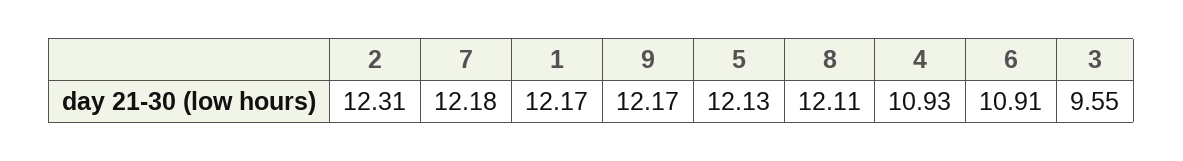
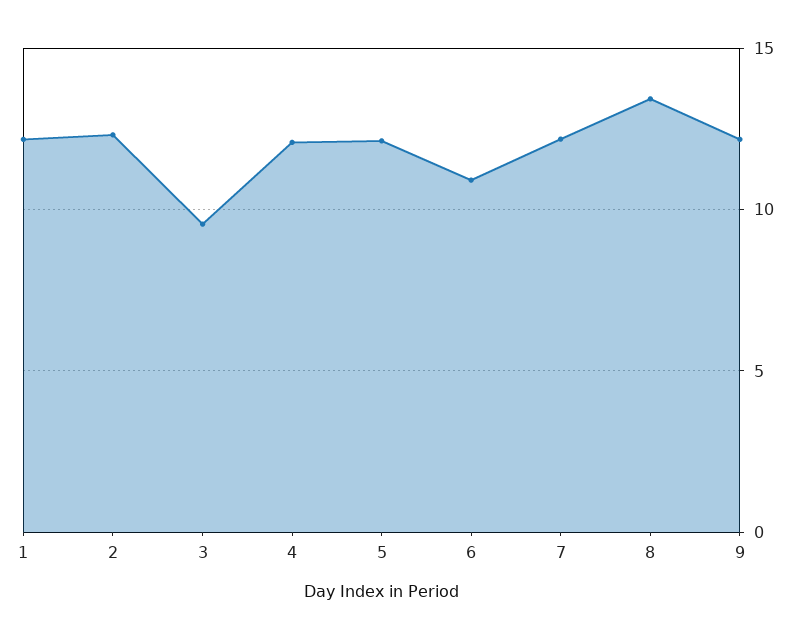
  {
    "2": 12.31,
    "7": 12.18,
    "1": 12.17,
    "9": 12.17,
    "5": 12.13,
-   "8": 12.11,
+   "8": 13.5,
-   "4": 10.93,
+   "4": 12,
    "6": 10.91,
    "3": 9.55
  }

